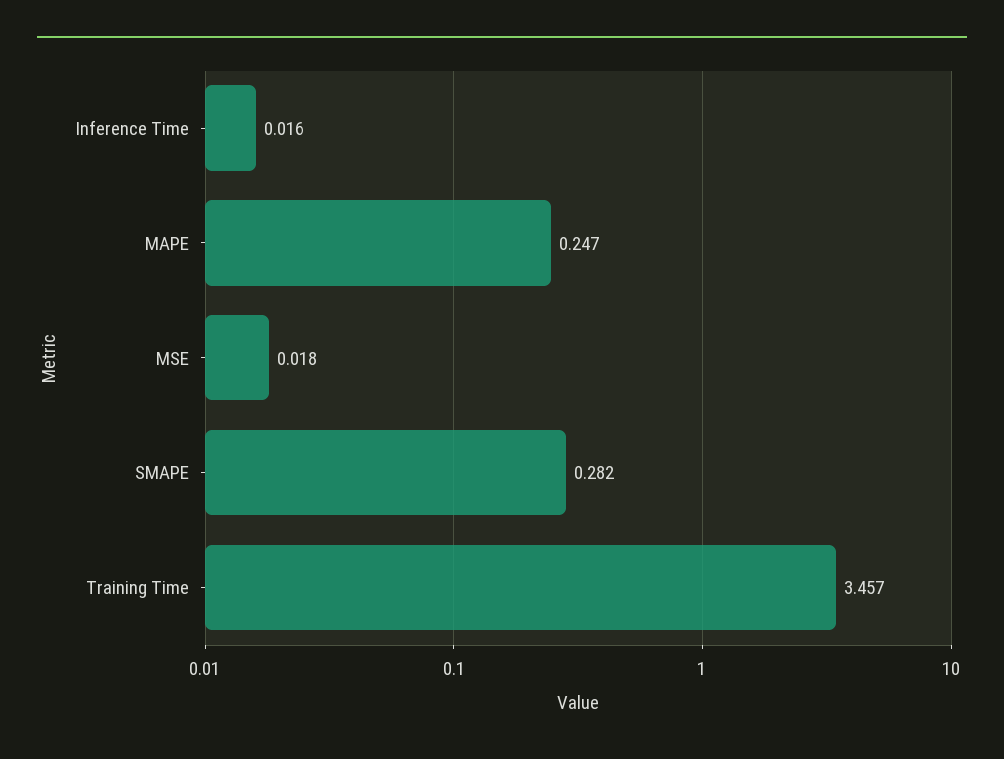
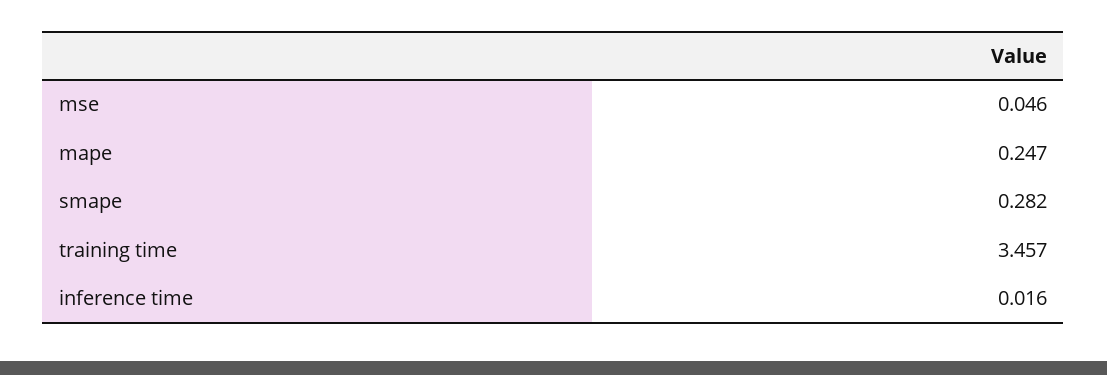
  {
    "Inference Time": 0.016,
    "MAPE": 0.247,
-   "MSE": 0.018,
+   "MSE": 0.046,
    "SMAPE": 0.282,
    "Training Time": 3.457
  }

